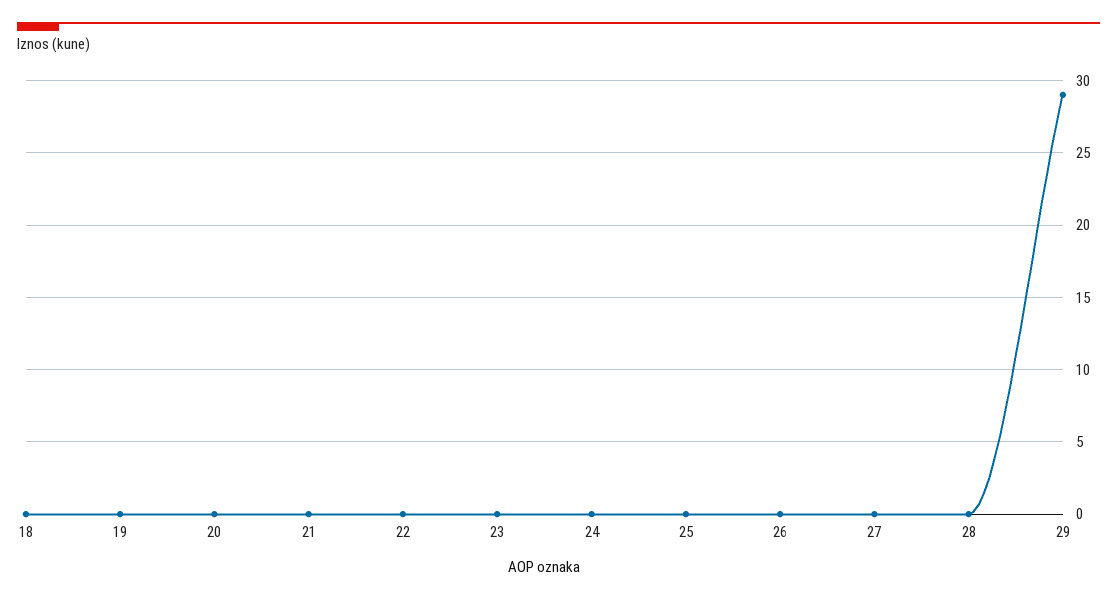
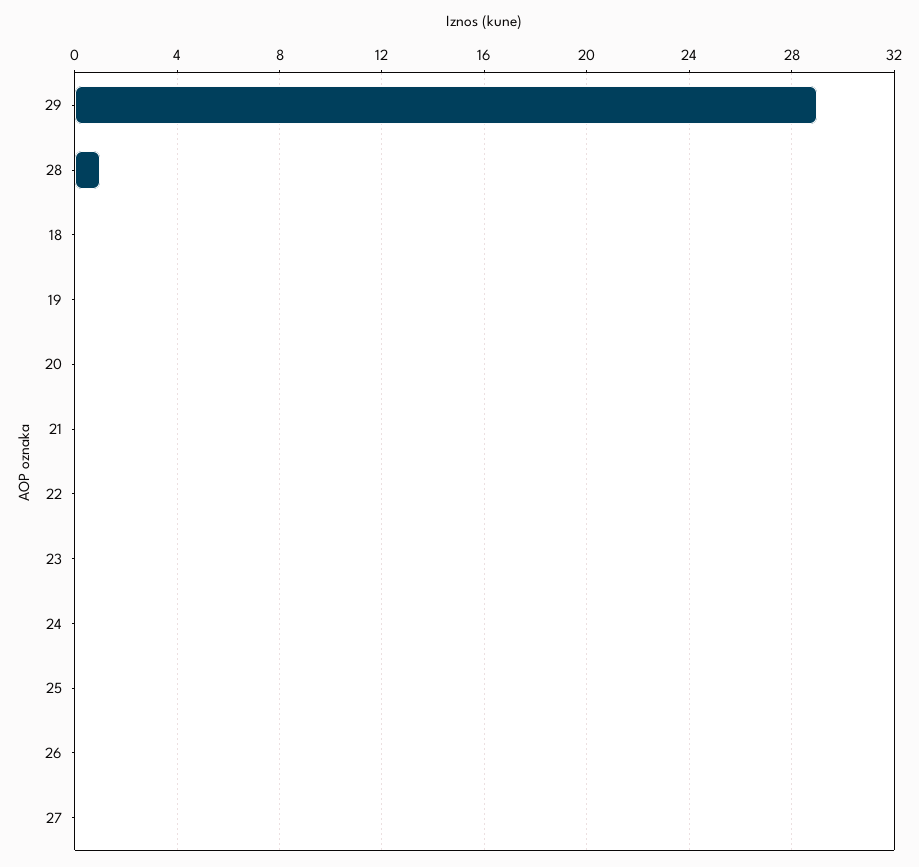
  {
    "18": 0,
    "19": 0,
    "20": 0,
    "21": 0,
    "22": 0,
    "23": 0,
    "24": 0,
    "25": 0,
    "26": 0,
    "27": 0,
-   "28": 0,
+   "28": 1,
    "29": 29
  }

